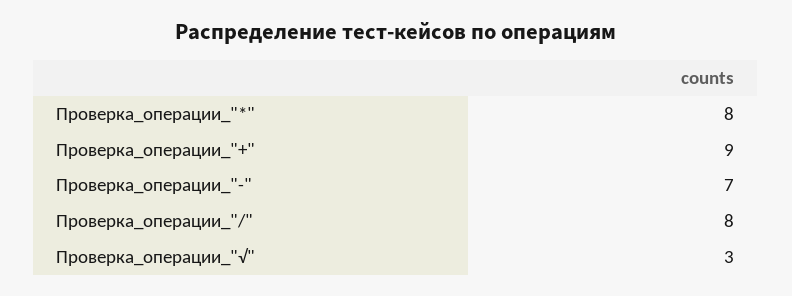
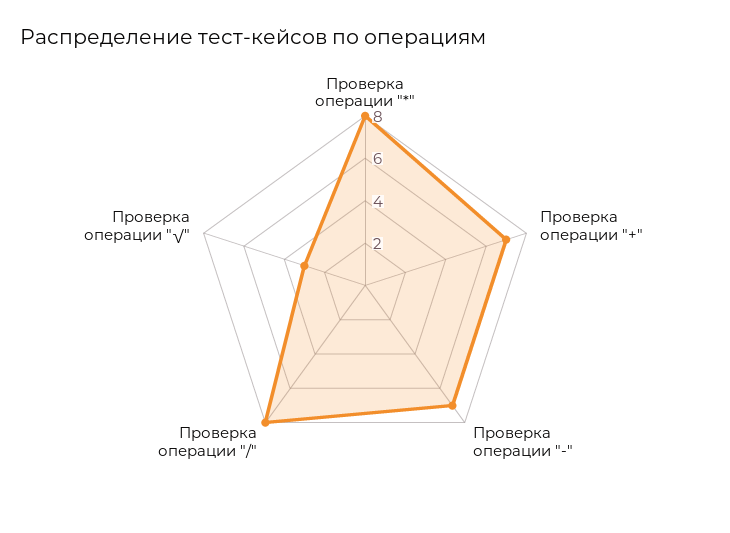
  {
    "Проверка_операции_\"*\"": 8,
-   "Проверка_операции_\"+\"": 9,
+   "Проверка_операции_\"+\"": 7,
    "Проверка_операции_\"-\"": 7,
    "Проверка_операции_\"/\"": 8,
    "Проверка_операции_\"√\"": 3
  }

